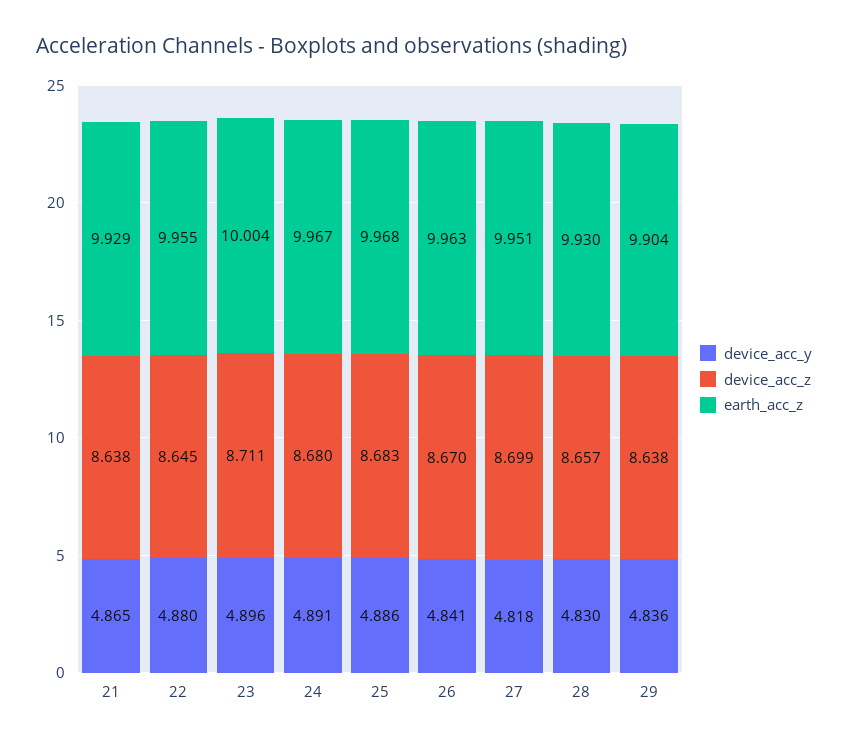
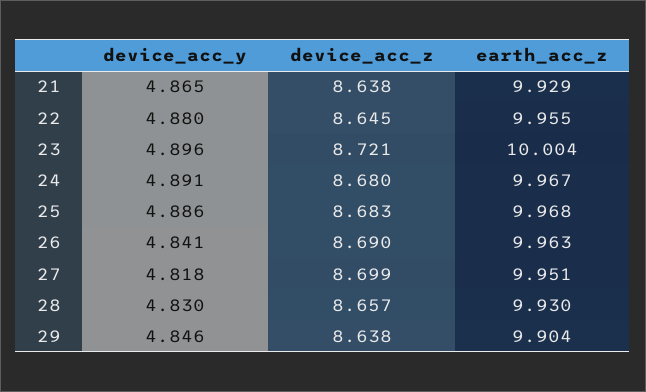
  {
    "device_acc_y": {
      "21": 4.865,
      "22": 4.88,
      "23": 4.896,
      "24": 4.891,
      "25": 4.886,
      "26": 4.841,
      "27": 4.818,
      "28": 4.83,
-     "29": 4.836
+     "29": 4.846
    },
    "device_acc_z": {
      "21": 8.638,
      "22": 8.645,
-     "23": 8.711,
+     "23": 8.721,
      "24": 8.68,
      "25": 8.683,
-     "26": 8.67,
+     "26": 8.69,
      "27": 8.699,
      "28": 8.657,
      "29": 8.638
    },
    "earth_acc_z": {
      "21": 9.929,
      "22": 9.955,
      "23": 10.004,
      "24": 9.967,
      "25": 9.968,
      "26": 9.963,
      "27": 9.951,
      "28": 9.93,
      "29": 9.904
    }
  }

